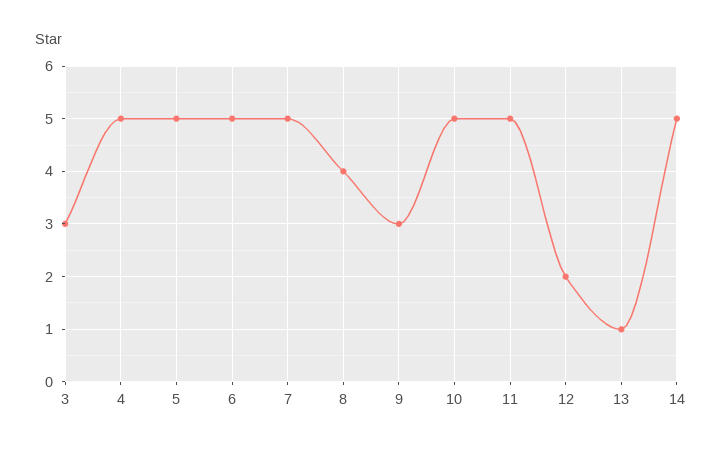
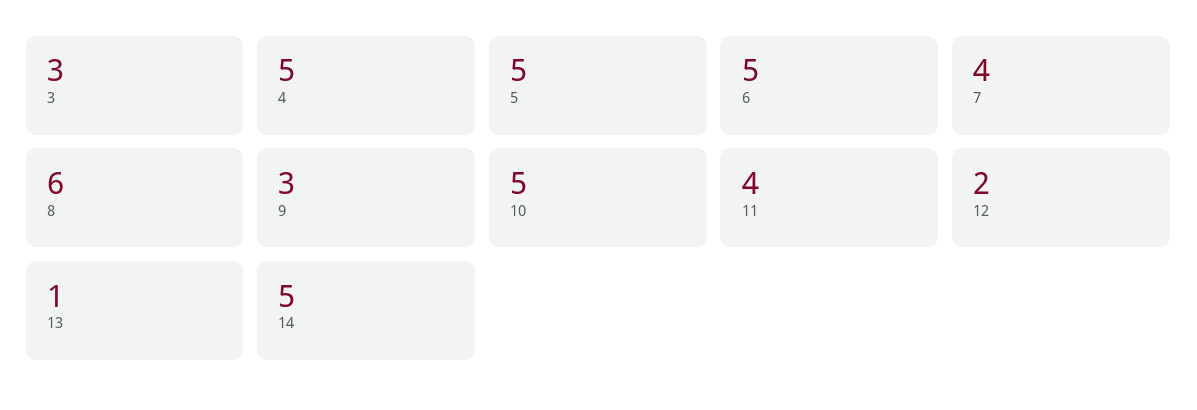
  {
    "3": 3,
    "4": 5,
    "5": 5,
    "6": 5,
-   "7": 5,
+   "7": 4,
-   "8": 4,
+   "8": 6,
    "9": 3,
    "10": 5,
-   "11": 5,
+   "11": 4,
    "12": 2,
    "13": 1,
    "14": 5
  }

